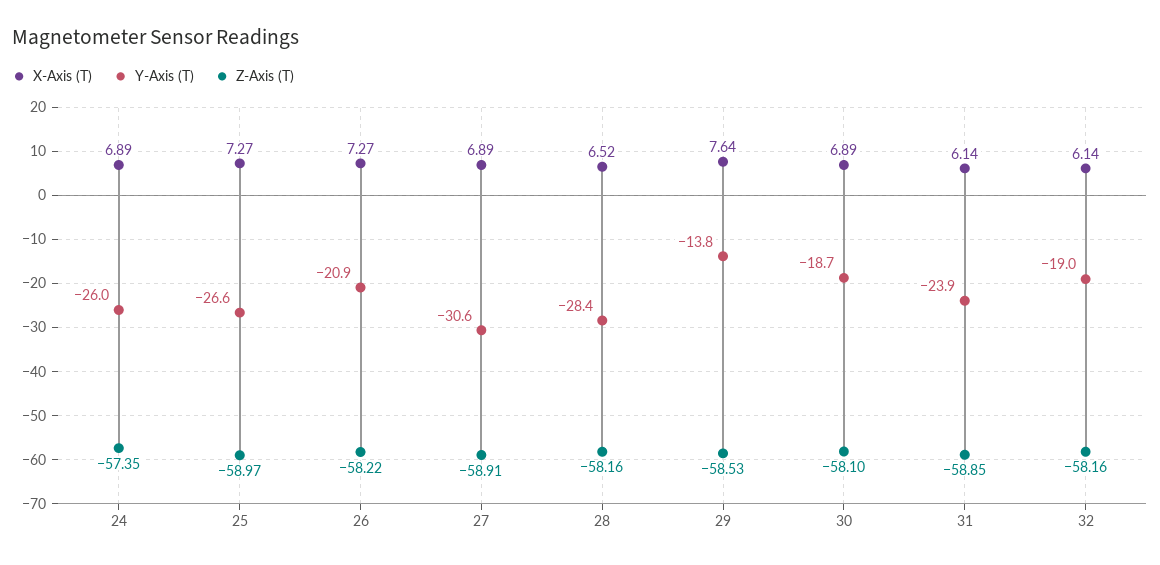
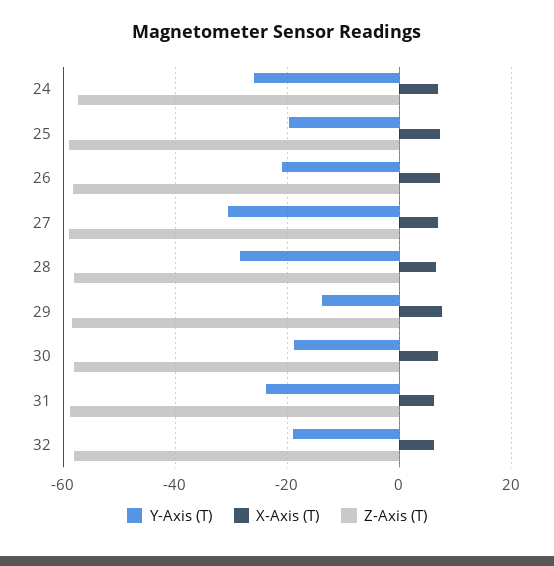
  {
    "X-Axis (T)": {
      "24": 6.89,
      "25": 7.27,
      "26": 7.27,
      "27": 6.89,
      "28": 6.52,
      "29": 7.64,
      "30": 6.89,
      "31": 6.14,
      "32": 6.14
    },
    "Y-Axis (T)": {
      "24": -26,
-     "25": -26.6,
+     "25": -20,
      "26": -20.9,
      "27": -30.6,
      "28": -28.4,
      "29": -13.8,
      "30": -18.7,
      "31": -23.9,
      "32": -19
    },
    "Z-Axis (T)": {
      "24": -57.35,
      "25": -58.97,
      "26": -58.22,
      "27": -58.91,
      "28": -58.16,
      "29": -58.53,
      "30": -58.1,
      "31": -58.85,
      "32": -58.16
    }
  }

